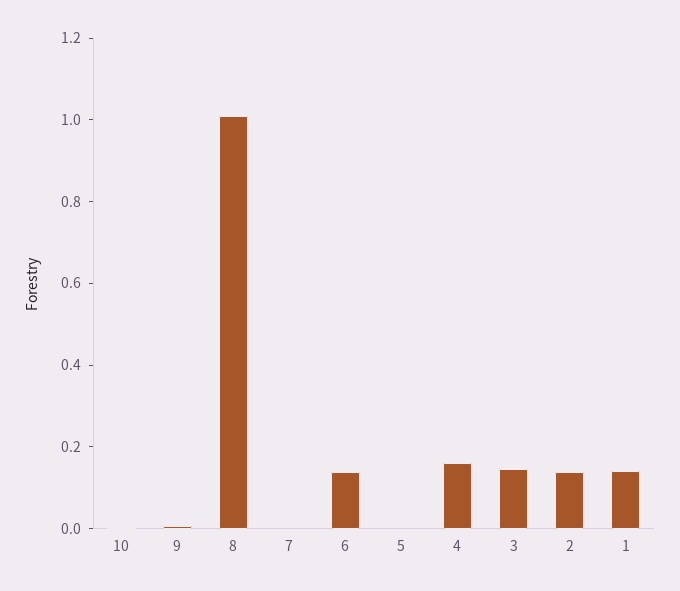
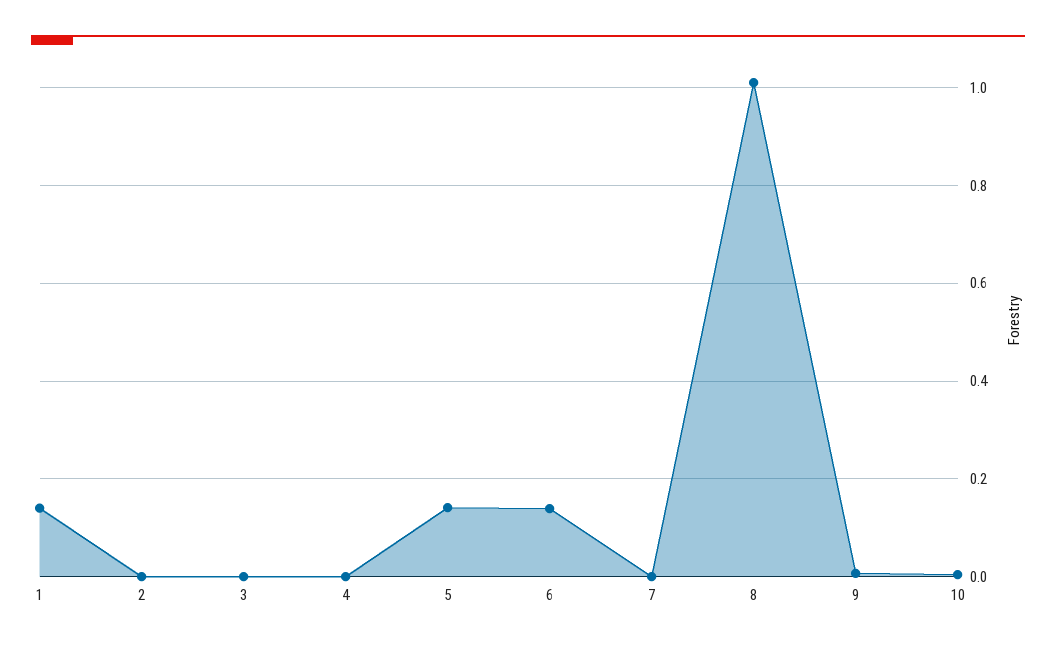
  {
    "10": 0,
    "9": 0,
    "8": 1.02,
    "7": 0,
    "6": 0.14,
-   "5": 0,
+   "5": 0.14,
-   "4": 0.15,
+   "4": 0,
-   "3": 0.15,
+   "3": 0,
-   "2": 0.15,
+   "2": 0,
    "1": 0.14
  }

